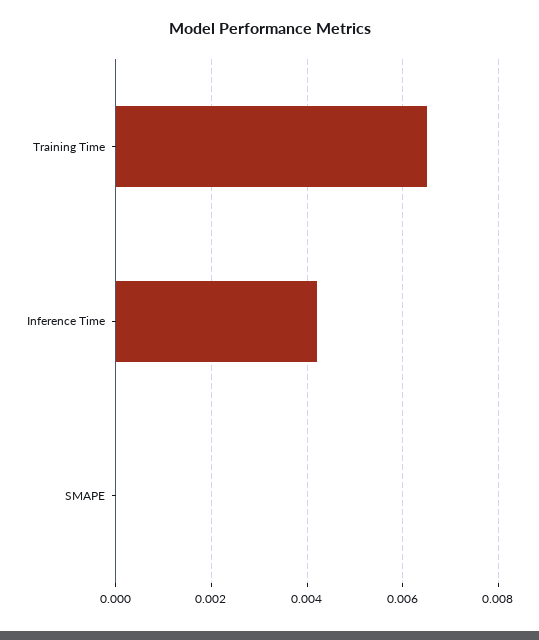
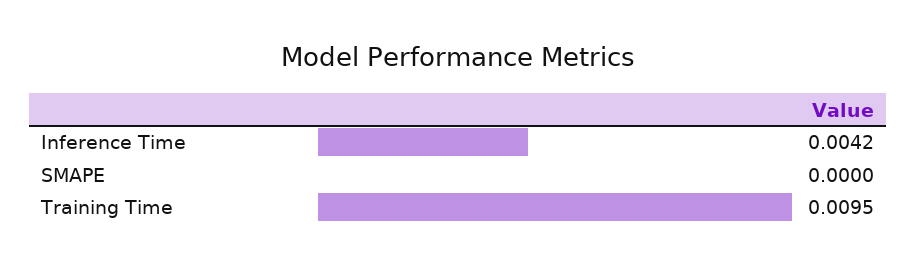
  {
-   "Training Time": 0.0065,
+   "Training Time": 0.0095,
    "Inference Time": 0.0042,
    "SMAPE": 0
  }

